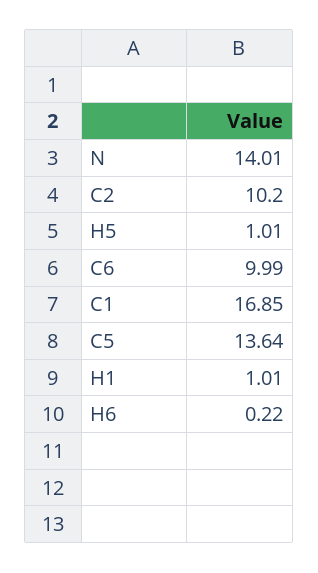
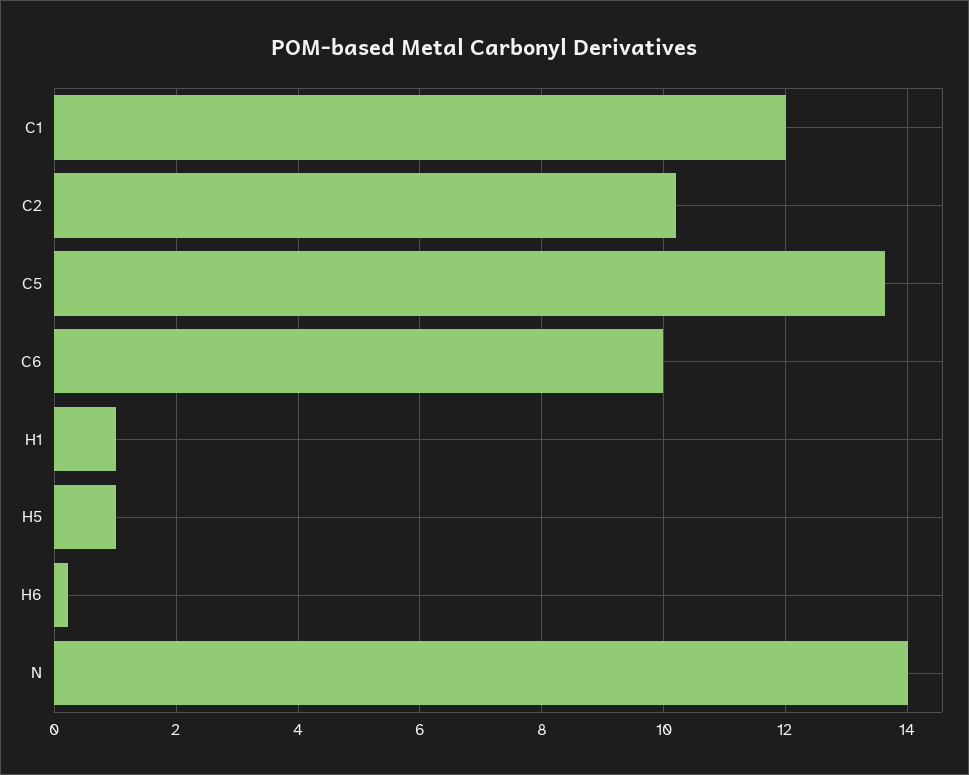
  {
    "N": 14.01,
    "C2": 10.2,
    "H5": 1.01,
    "C6": 9.99,
-   "C1": 16.85,
+   "C1": 12,
    "C5": 13.64,
    "H1": 1.01,
    "H6": 0.22
  }

